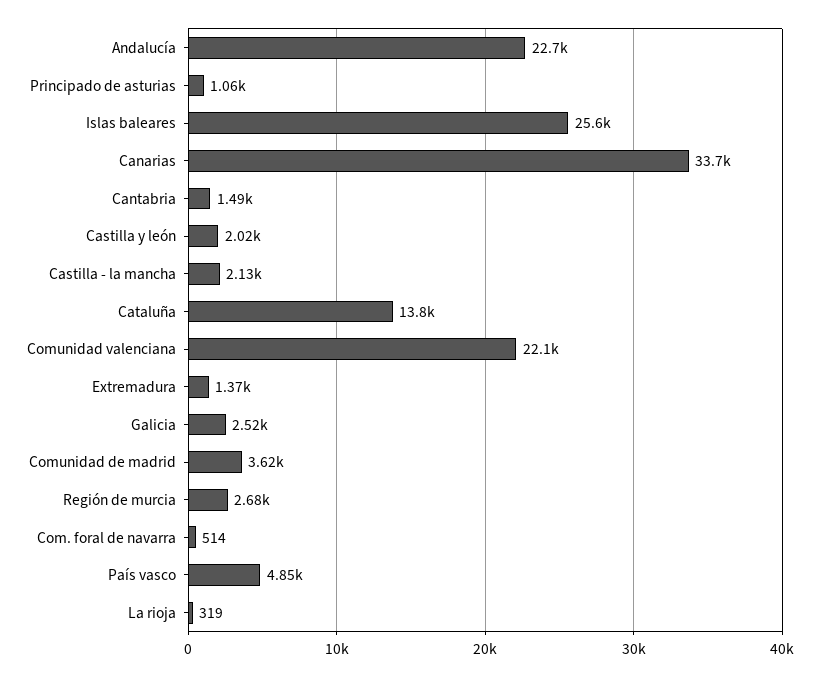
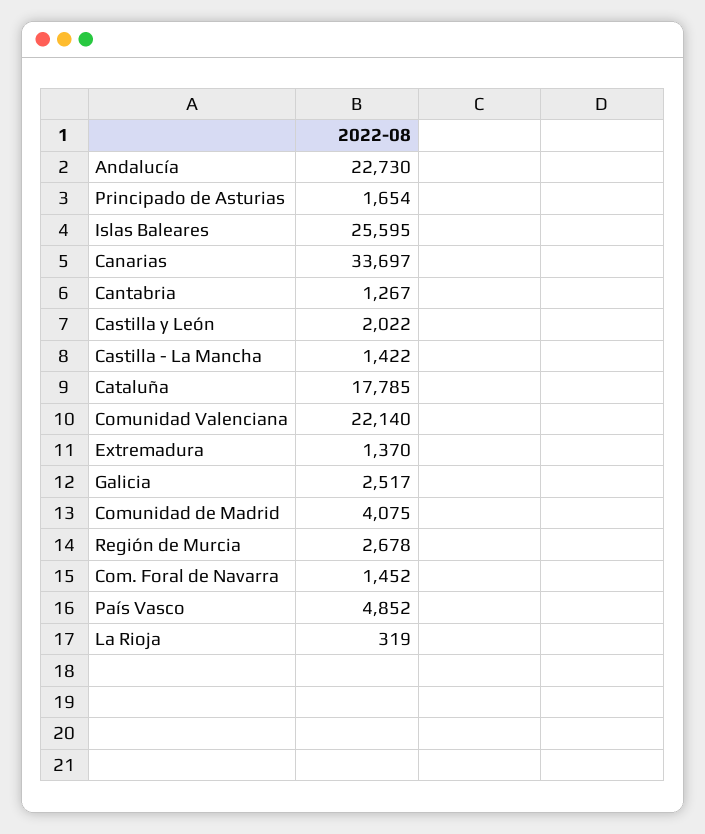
  {
    "Andalucía": 22730,
-   "Principado de asturias": 1060,
+   "Principado de asturias": 1654,
    "Islas baleares": 25595,
    "Canarias": 33697,
-   "Cantabria": 1490,
+   "Cantabria": 1267,
    "Castilla y león": 2022,
-   "Castilla - la mancha": 2130,
+   "Castilla - la mancha": 1422,
-   "Cataluña": 13800,
+   "Cataluña": 17785,
    "Comunidad valenciana": 22140,
    "Extremadura": 1370,
    "Galicia": 2517,
-   "Comunidad de madrid": 3620,
+   "Comunidad de madrid": 4075,
    "Región de murcia": 2678,
-   "Com. foral de navarra": 514,
+   "Com. foral de navarra": 1452,
    "País vasco": 4852,
    "La rioja": 319
  }

